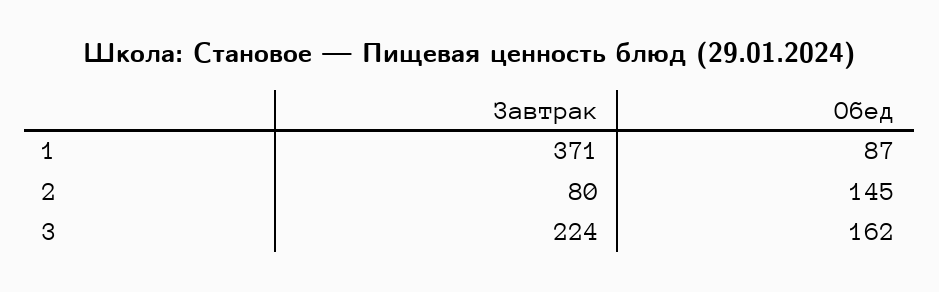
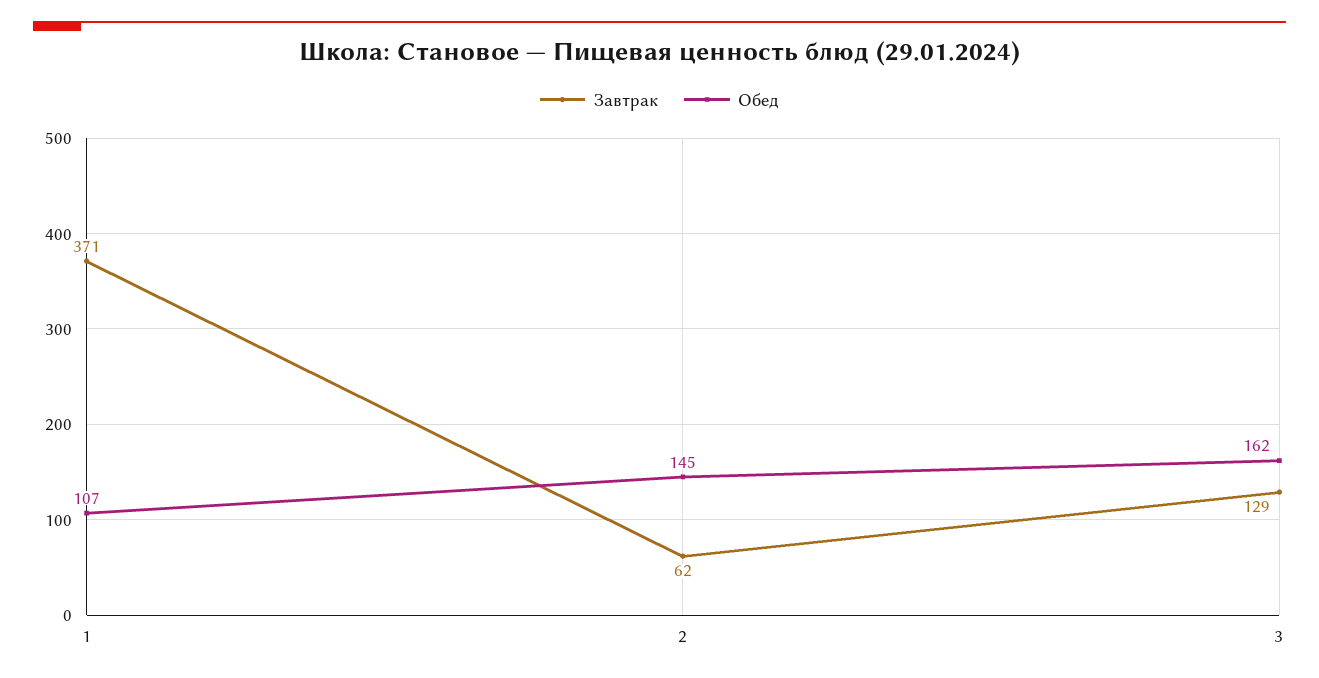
  {
    "Завтрак": {
      "1": 371,
-     "2": 80,
+     "2": 62,
-     "3": 224
+     "3": 129
    },
    "Обед": {
-     "1": 87,
+     "1": 107,
      "2": 145,
      "3": 162
    }
  }

